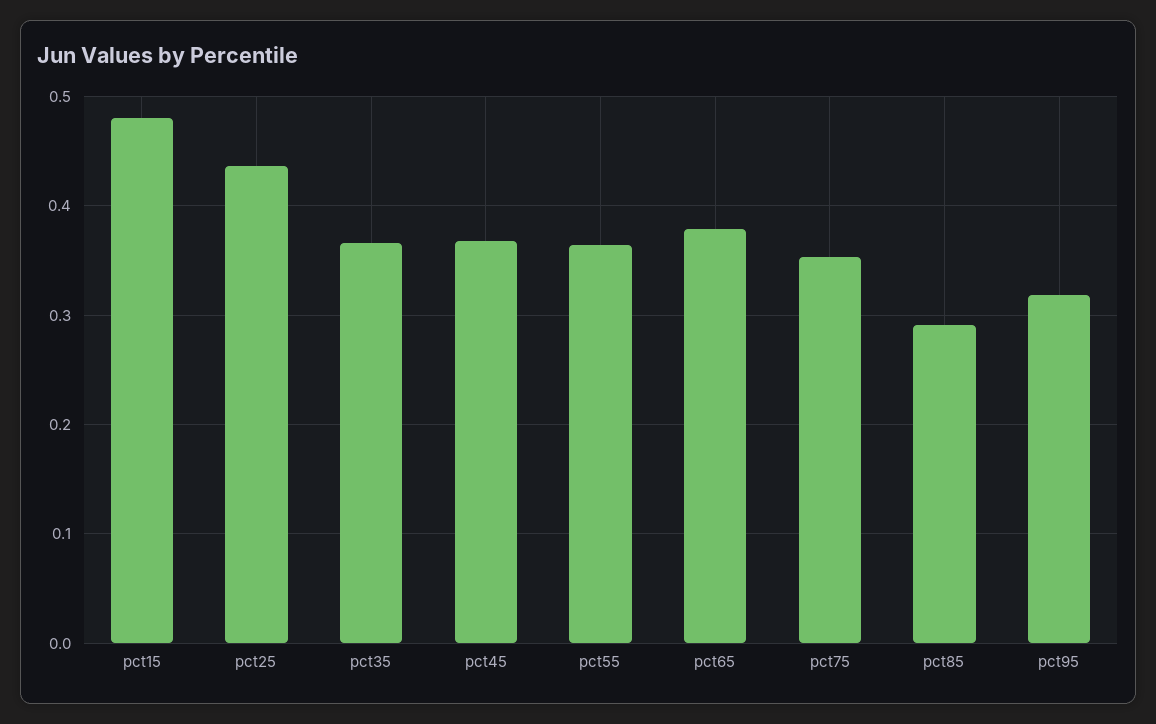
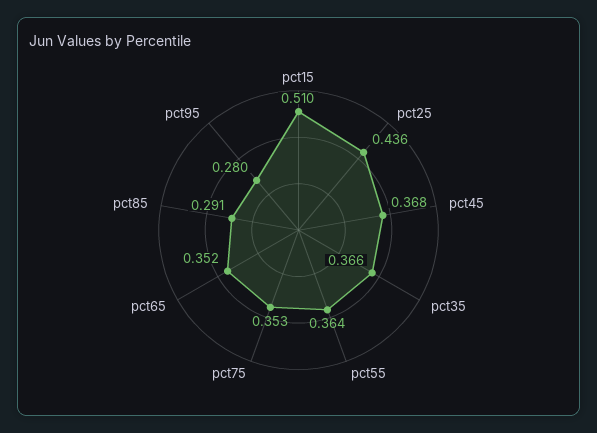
  {
-   "pct15": 0.48,
+   "pct15": 0.51,
    "pct25": 0.436,
    "pct35": 0.366,
    "pct45": 0.368,
    "pct55": 0.364,
-   "pct65": 0.38,
+   "pct65": 0.352,
    "pct75": 0.353,
    "pct85": 0.291,
-   "pct95": 0.32
+   "pct95": 0.28
  }

